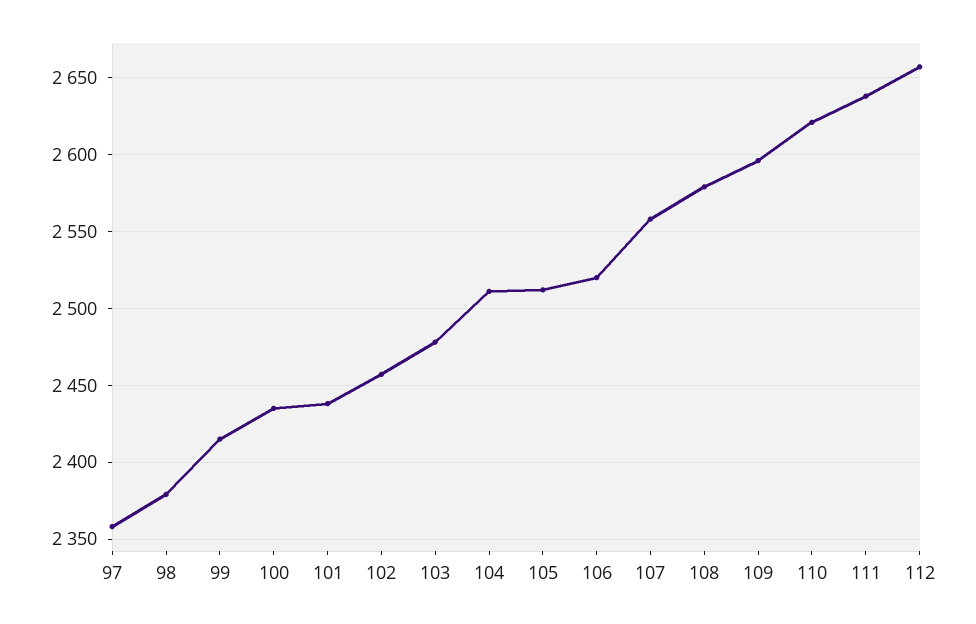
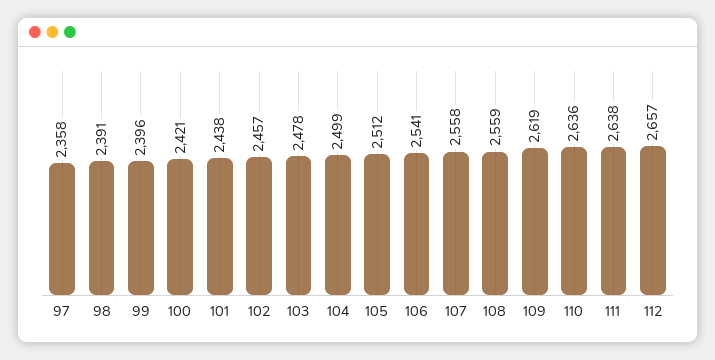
  {
    "97": 2358,
-   "98": 2380,
+   "98": 2391,
-   "99": 2415,
+   "99": 2396,
-   "100": 2435,
+   "100": 2421,
    "101": 2438,
    "102": 2457,
    "103": 2478,
-   "104": 2510,
+   "104": 2499,
    "105": 2512,
-   "106": 2520,
+   "106": 2541,
    "107": 2558,
-   "108": 2580,
+   "108": 2559,
-   "109": 2595,
+   "109": 2619,
-   "110": 2620,
+   "110": 2636,
    "111": 2638,
    "112": 2657
  }

